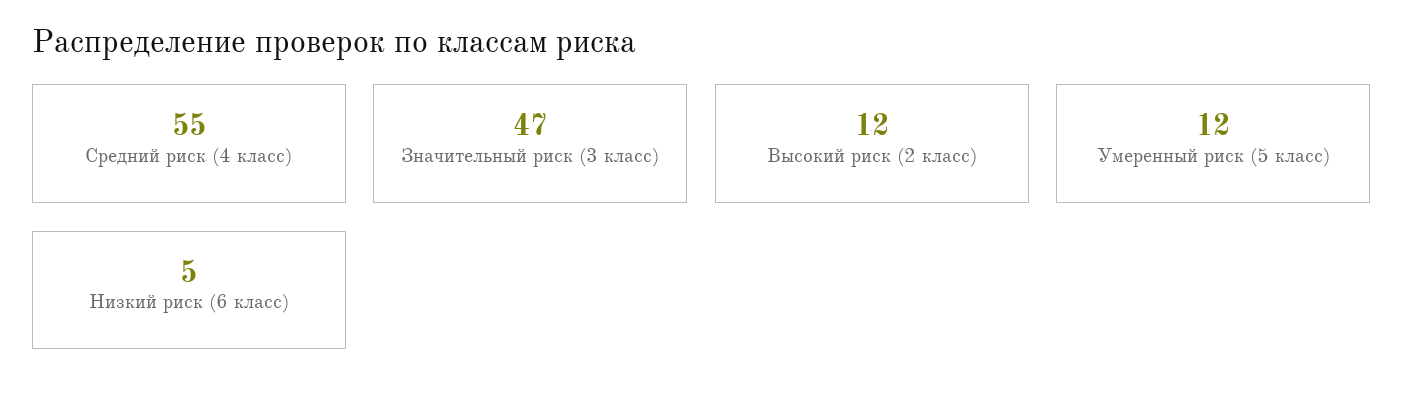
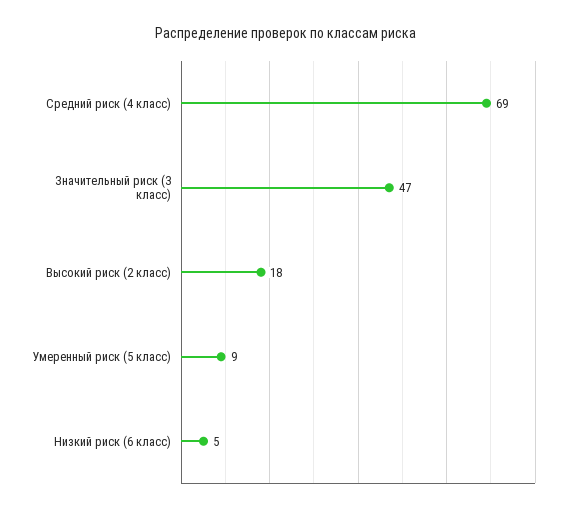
  {
-   "Средний риск (4 класс)": 55,
+   "Средний риск (4 класс)": 69,
    "Значительный риск (3 класс)": 47,
-   "Высокий риск (2 класс)": 12,
+   "Высокий риск (2 класс)": 18,
-   "Умеренный риск (5 класс)": 12,
+   "Умеренный риск (5 класс)": 9,
    "Низкий риск (6 класс)": 5
  }

